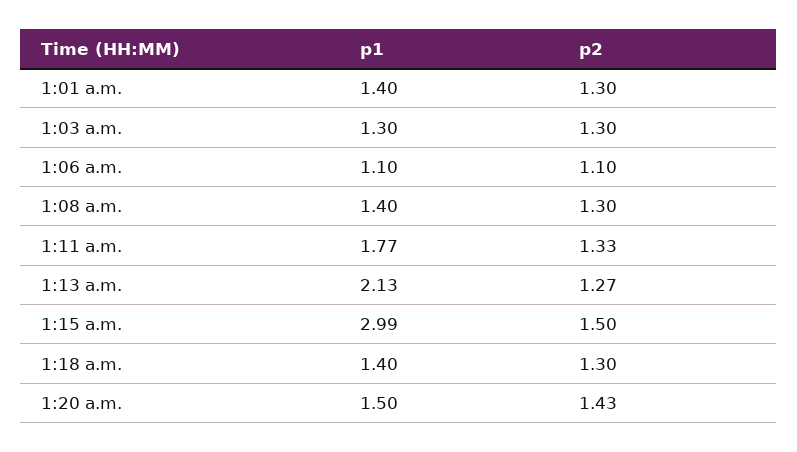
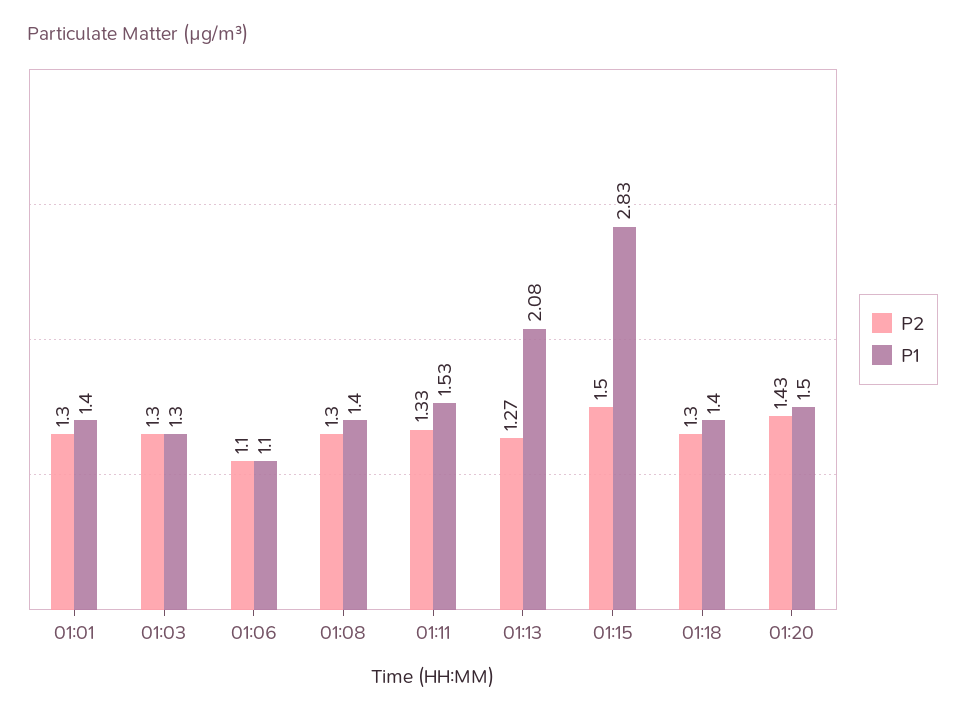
  {
    "p1": {
      "1:01 a.m.": 1.4,
      "1:03 a.m.": 1.3,
      "1:06 a.m.": 1.1,
      "1:08 a.m.": 1.4,
-     "1:11 a.m.": 1.77,
+     "1:11 a.m.": 1.53,
-     "1:13 a.m.": 2.13,
+     "1:13 a.m.": 2.08,
-     "1:15 a.m.": 2.99,
+     "1:15 a.m.": 2.83,
      "1:18 a.m.": 1.4,
      "1:20 a.m.": 1.5
    },
    "p2": {
      "1:01 a.m.": 1.3,
      "1:03 a.m.": 1.3,
      "1:06 a.m.": 1.1,
      "1:08 a.m.": 1.3,
      "1:11 a.m.": 1.33,
      "1:13 a.m.": 1.27,
      "1:15 a.m.": 1.5,
      "1:18 a.m.": 1.3,
      "1:20 a.m.": 1.43
    }
  }

